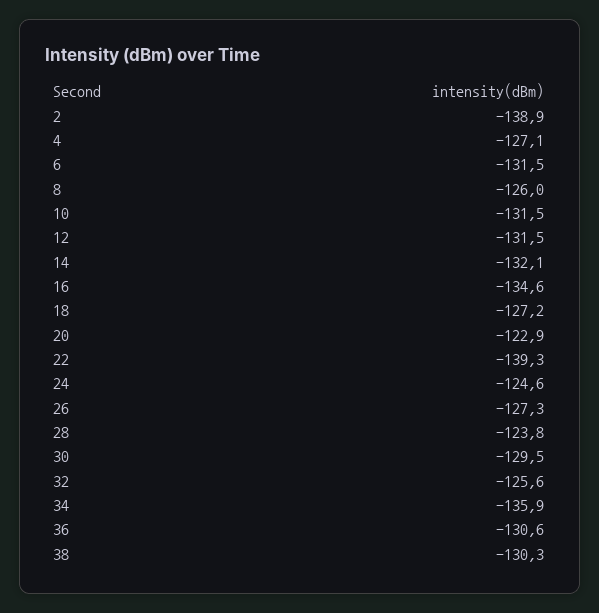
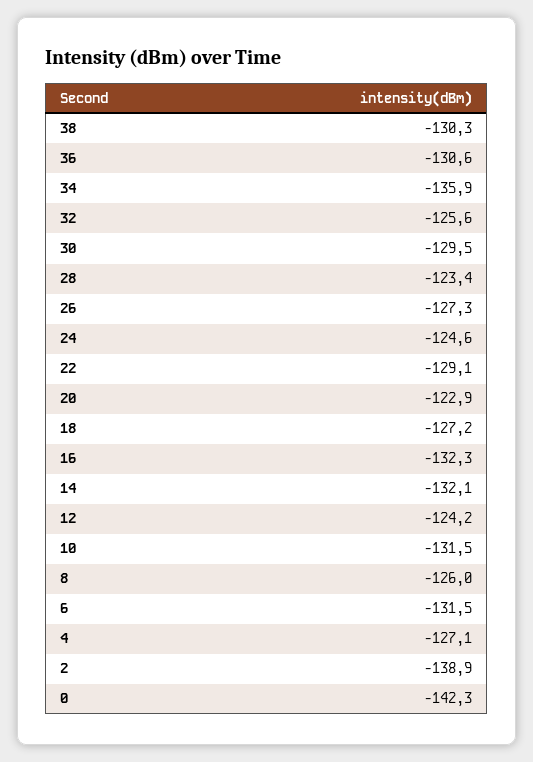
  {
    "2": -138.9,
    "4": -127.1,
    "6": -131.5,
    "8": -126,
    "10": -131.5,
-   "12": -131.5,
+   "12": -124.2,
    "14": -132.1,
-   "16": -134.6,
+   "16": -132.3,
    "18": -127.2,
    "20": -122.9,
-   "22": -139.3,
+   "22": -129.1,
    "24": -124.6,
    "26": -127.3,
-   "28": -123.8,
+   "28": -123.4,
    "30": -129.5,
    "32": -125.6,
    "34": -135.9,
    "36": -130.6,
-   "38": -130.3
+   "38": -130.3,
+   "0": -142.3
  }

